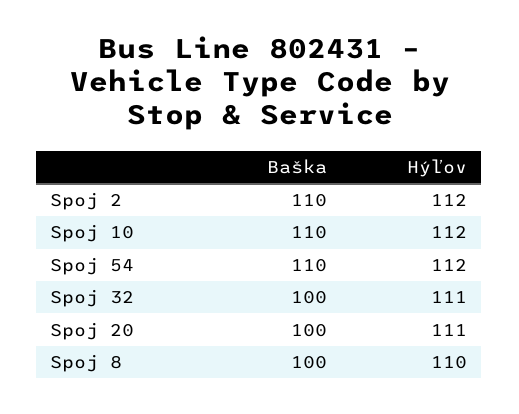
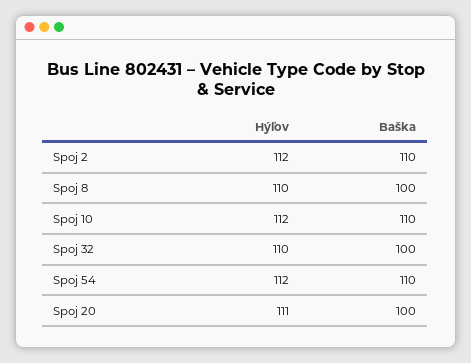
  {
    "Baška": {
      "Spoj 2": 110,
      "Spoj 10": 110,
      "Spoj 54": 110,
      "Spoj 32": 100,
      "Spoj 20": 100,
      "Spoj 8": 100
    },
    "Hýľov": {
      "Spoj 2": 112,
      "Spoj 10": 112,
      "Spoj 54": 112,
-     "Spoj 32": 111,
+     "Spoj 32": 110,
      "Spoj 20": 111,
      "Spoj 8": 110
    }
  }

